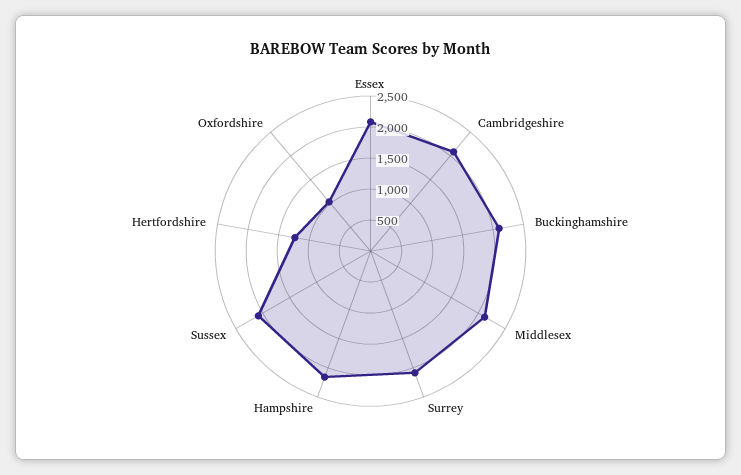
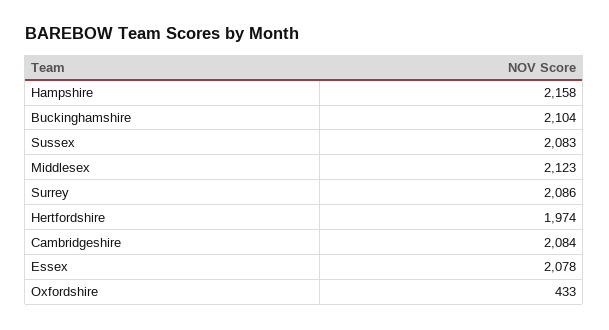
  {
    "Essex": 2078,
    "Cambridgeshire": 2084,
    "Buckinghamshire": 2104,
    "Middlesex": 2123,
    "Surrey": 2086,
    "Hampshire": 2158,
    "Sussex": 2083,
-   "Hertfordshire": 1250,
+   "Hertfordshire": 1974,
-   "Oxfordshire": 1000
+   "Oxfordshire": 433
  }

